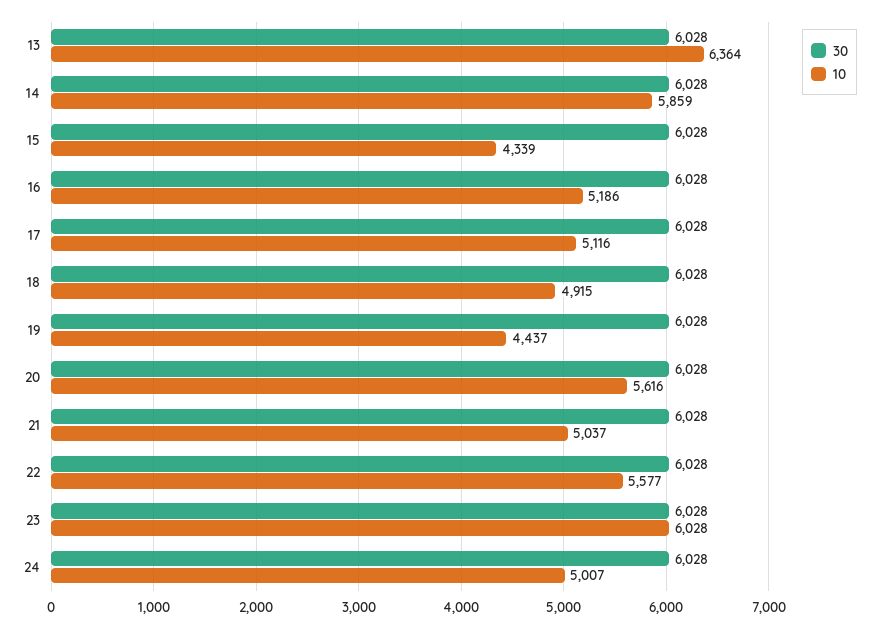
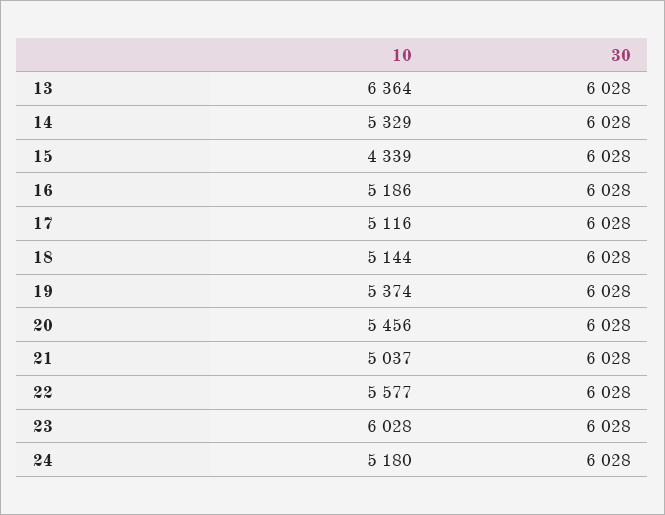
  {
    "30": {
      "13": 6028,
      "14": 6028,
      "15": 6028,
      "16": 6028,
      "17": 6028,
      "18": 6028,
      "19": 6028,
      "20": 6028,
      "21": 6028,
      "22": 6028,
      "23": 6028,
      "24": 6028
    },
    "10": {
      "13": 6364,
-     "14": 5859,
+     "14": 5329,
      "15": 4339,
      "16": 5186,
      "17": 5116,
-     "18": 4915,
+     "18": 5144,
-     "19": 4437,
+     "19": 5374,
-     "20": 5616,
+     "20": 5456,
      "21": 5037,
      "22": 5577,
      "23": 6028,
-     "24": 5007
+     "24": 5180
    }
  }

